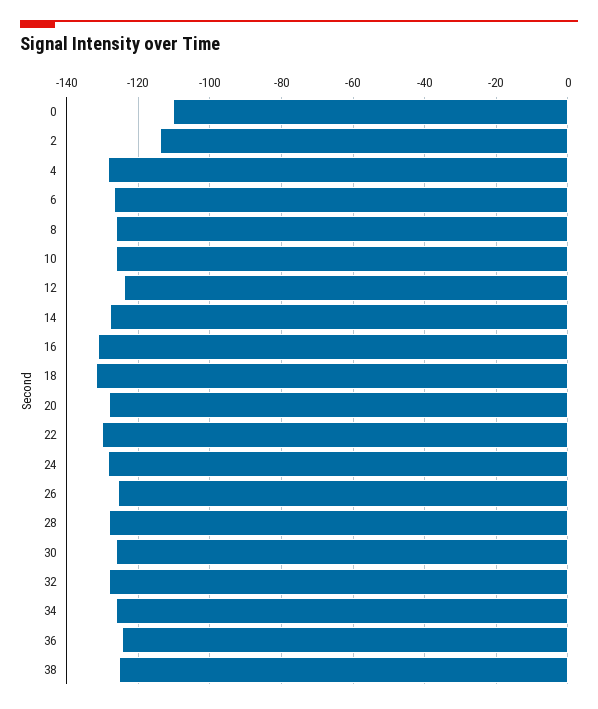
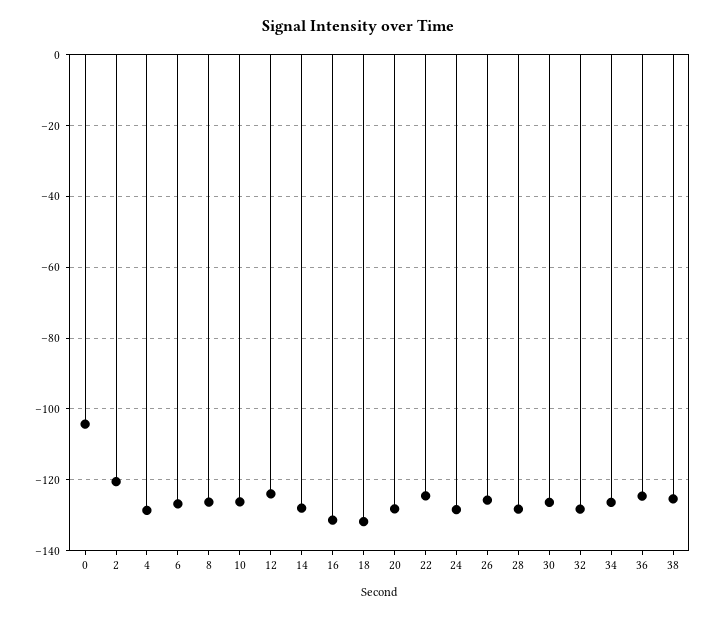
  {
-   "0": -110,
+   "0": -104,
-   "2": -114,
+   "2": -120,
    "4": -128,
    "6": -126,
    "8": -126,
    "10": -126,
    "12": -124,
    "14": -128,
    "16": -132,
    "18": -132,
    "20": -128,
-   "22": -130,
+   "22": -124,
    "24": -128,
    "26": -126,
    "28": -128,
    "30": -126,
    "32": -128,
    "34": -126,
    "36": -124,
    "38": -126
  }

